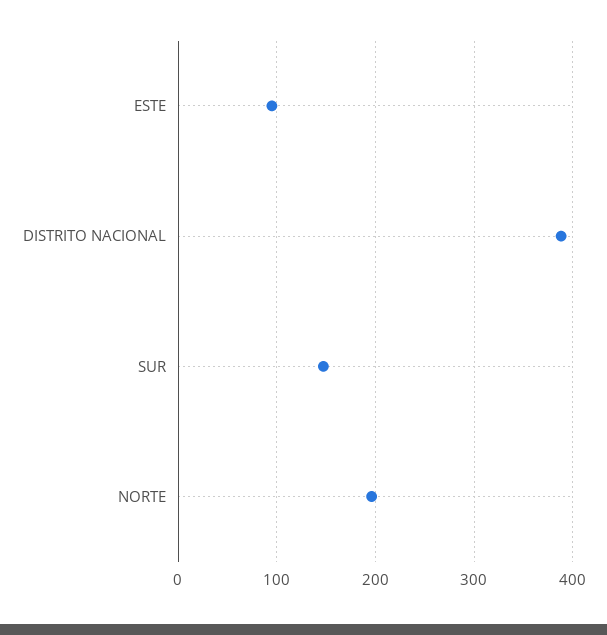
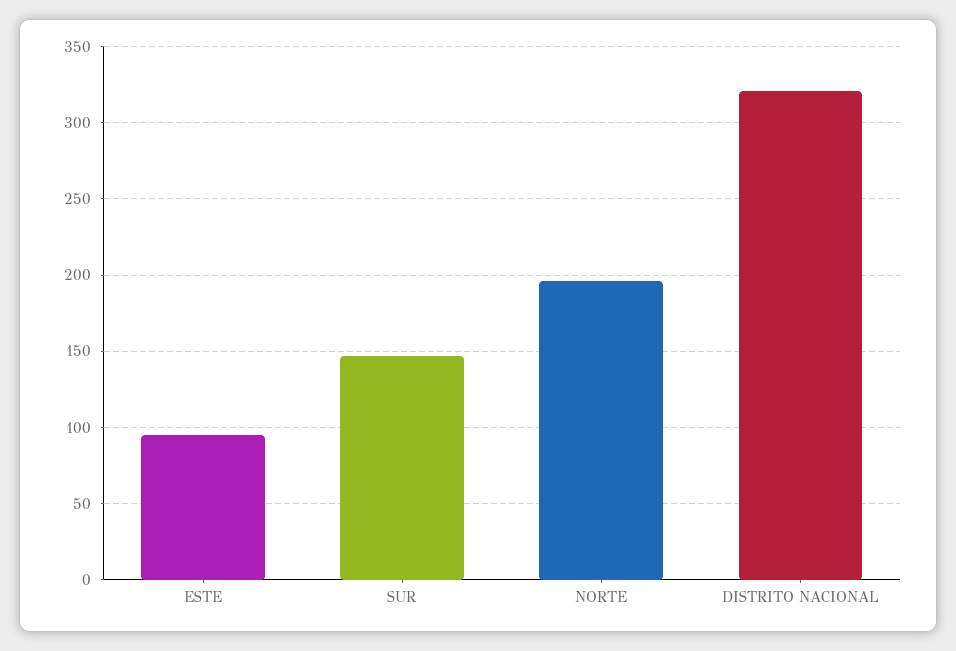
  {
    "ESTE": 95,
-   "DISTRITO NACIONAL": 390,
+   "DISTRITO NACIONAL": 320,
    "SUR": 145,
    "NORTE": 195
  }

